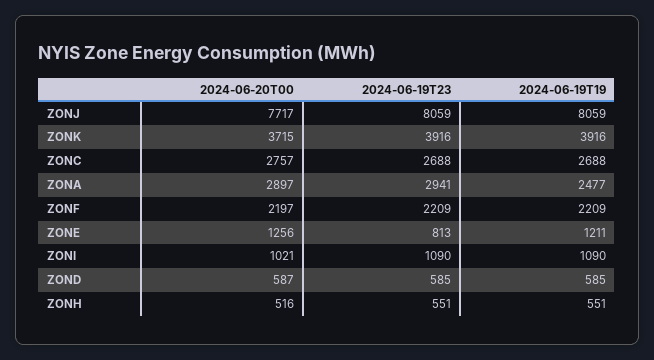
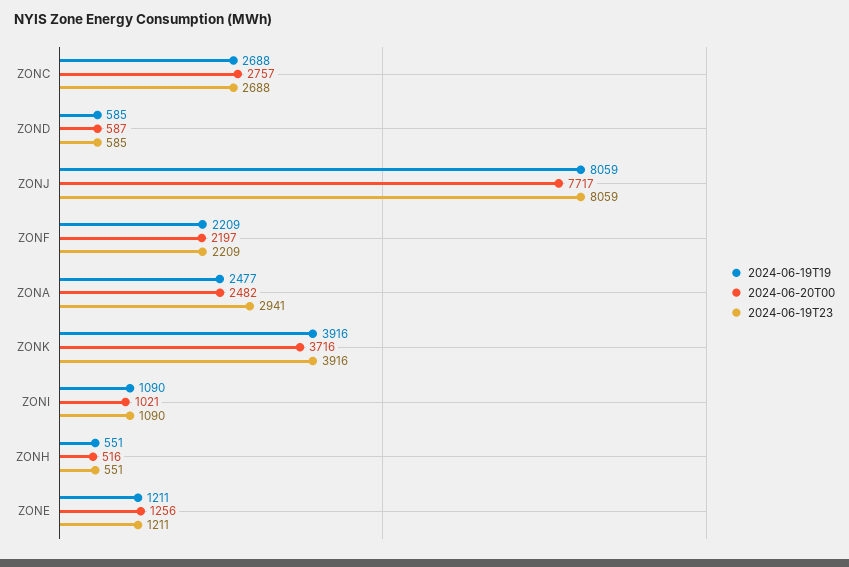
  {
    "2024-06-20T00": {
      "ZONJ": 7717,
-     "ZONK": 3715,
+     "ZONK": 3716,
      "ZONC": 2757,
-     "ZONA": 2897,
+     "ZONA": 2482,
      "ZONF": 2197,
      "ZONE": 1256,
      "ZONI": 1021,
      "ZOND": 587,
      "ZONH": 516
    },
    "2024-06-19T23": {
      "ZONJ": 8059,
      "ZONK": 3916,
      "ZONC": 2688,
      "ZONA": 2941,
      "ZONF": 2209,
-     "ZONE": 813,
+     "ZONE": 1211,
      "ZONI": 1090,
      "ZOND": 585,
      "ZONH": 551
    },
    "2024-06-19T19": {
      "ZONJ": 8059,
      "ZONK": 3916,
      "ZONC": 2688,
      "ZONA": 2477,
      "ZONF": 2209,
      "ZONE": 1211,
      "ZONI": 1090,
      "ZOND": 585,
      "ZONH": 551
    }
  }

